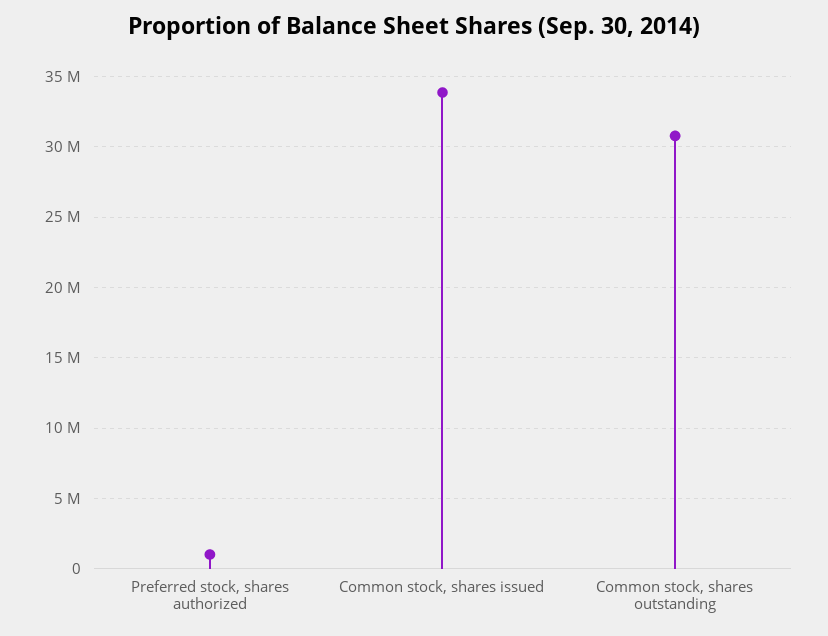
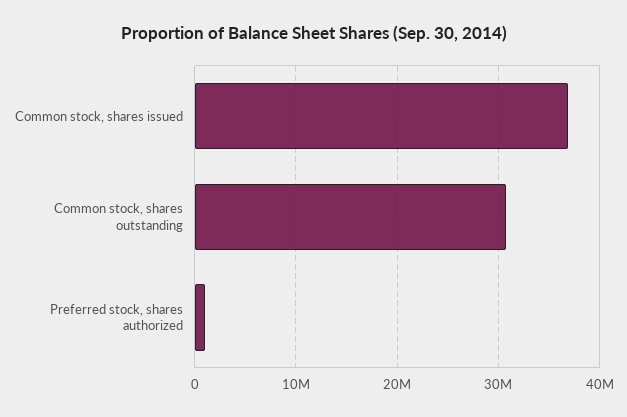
  {
    "Preferred stock, shares authorized": 1000000,
-   "Common stock, shares issued": 34000000,
+   "Common stock, shares issued": 37000000,
    "Common stock, shares outstanding": 31000000
  }

